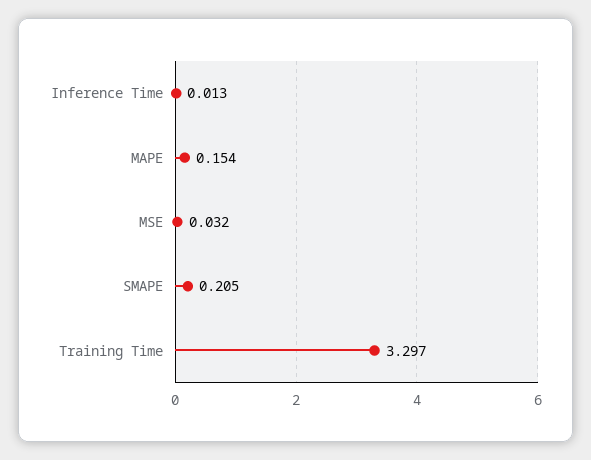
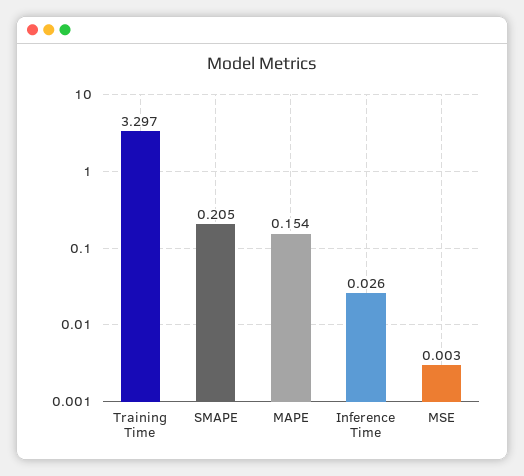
  {
-   "Inference Time": 0.013,
+   "Inference Time": 0.026,
    "MAPE": 0.154,
-   "MSE": 0.032,
+   "MSE": 0.003,
    "SMAPE": 0.205,
    "Training Time": 3.297
  }

